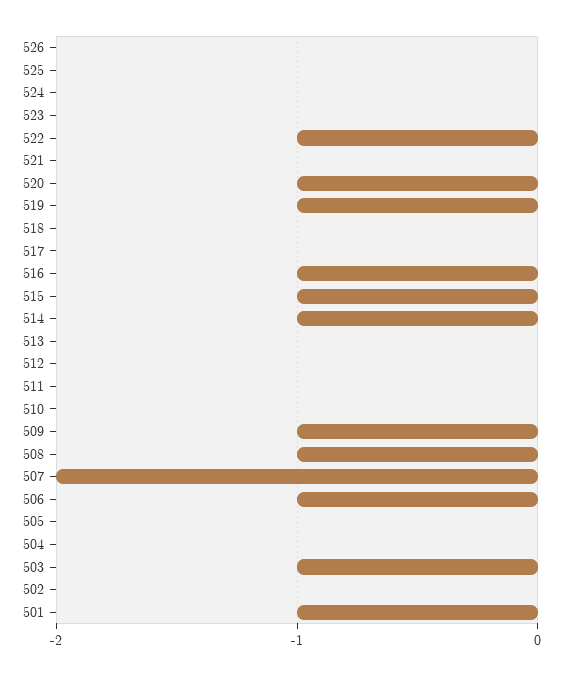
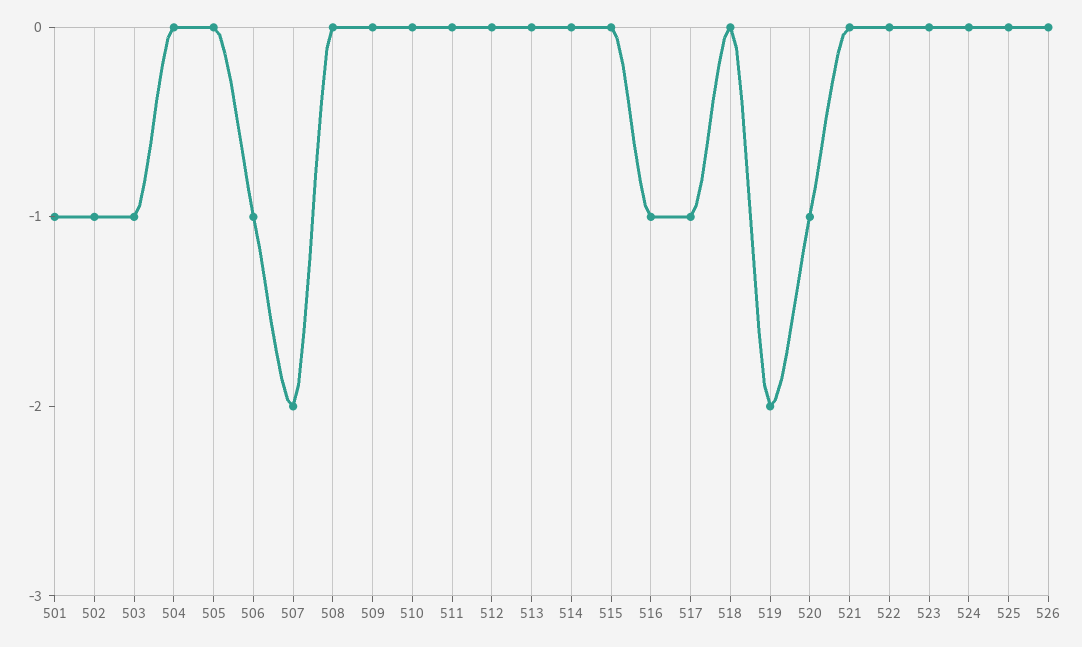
  {
    "526": 0,
    "525": 0,
    "524": 0,
    "523": 0,
-   "522": -1,
+   "522": 0,
    "521": 0,
    "520": -1,
-   "519": -1,
+   "519": -2,
    "518": 0,
-   "517": 0,
+   "517": -1,
    "516": -1,
-   "515": -1,
+   "515": 0,
-   "514": -1,
+   "514": 0,
    "513": 0,
    "512": 0,
    "511": 0,
    "510": 0,
-   "509": -1,
+   "509": 0,
-   "508": -1,
+   "508": 0,
    "507": -2,
    "506": -1,
    "505": 0,
    "504": 0,
    "503": -1,
-   "502": 0,
+   "502": -1,
    "501": -1
  }

